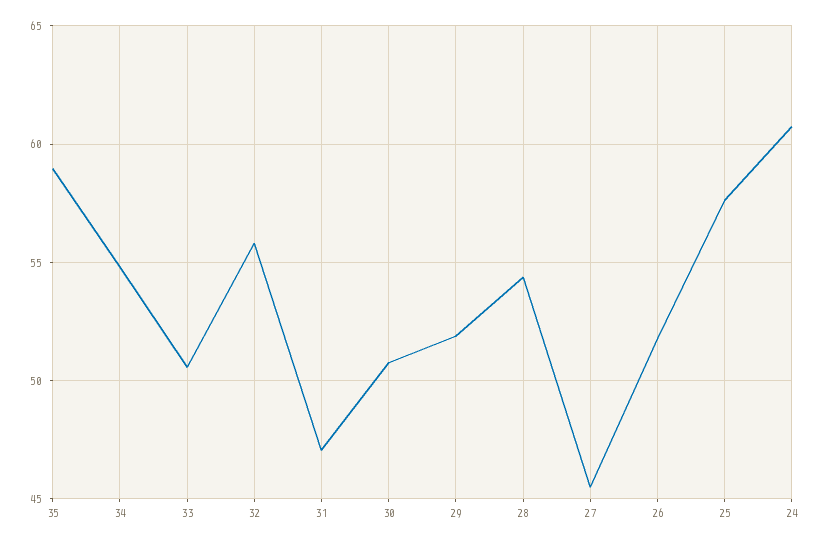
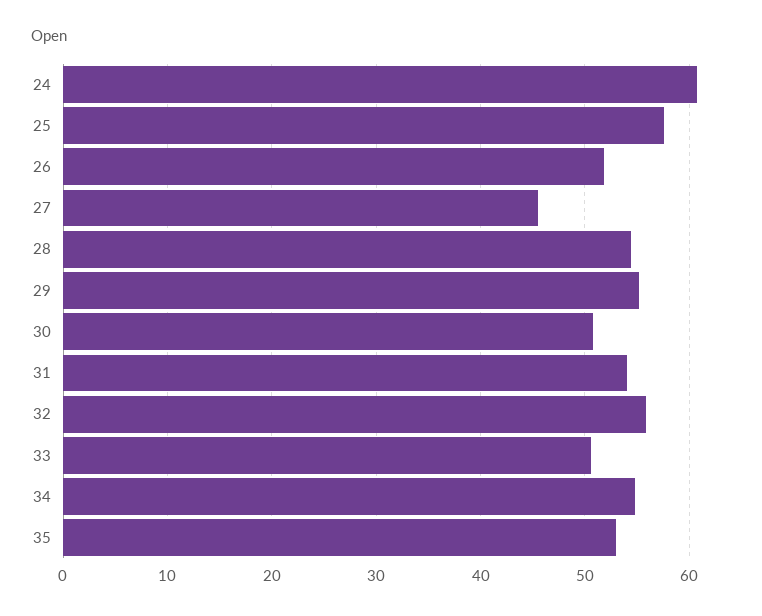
  {
-   "35": 59,
+   "35": 53,
    "34": 55,
    "33": 50.5,
    "32": 56,
-   "31": 47,
+   "31": 54,
    "30": 51,
-   "29": 52,
+   "29": 55,
    "28": 54.5,
    "27": 45.5,
    "26": 52,
    "25": 57.5,
    "24": 60.5
  }

